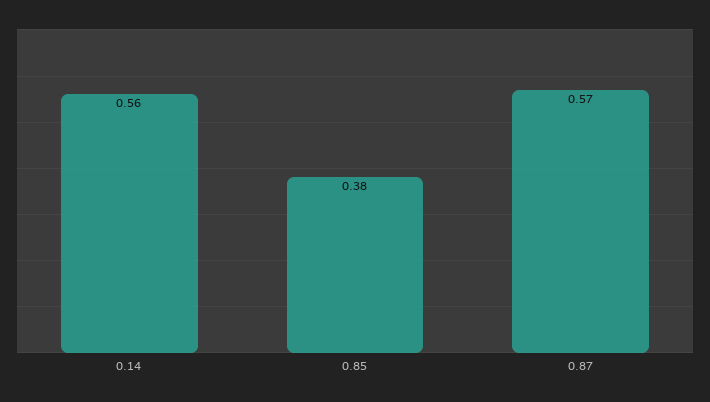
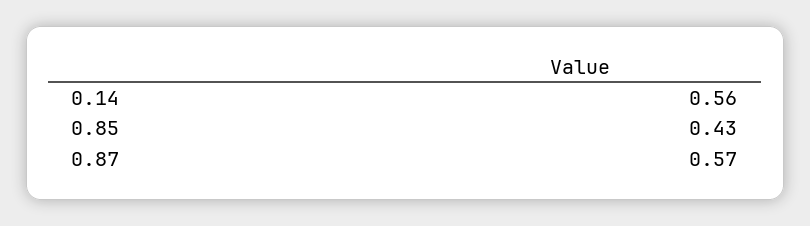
  {
    "0.14": 0.56,
-   "0.85": 0.38,
+   "0.85": 0.43,
    "0.87": 0.57
  }

